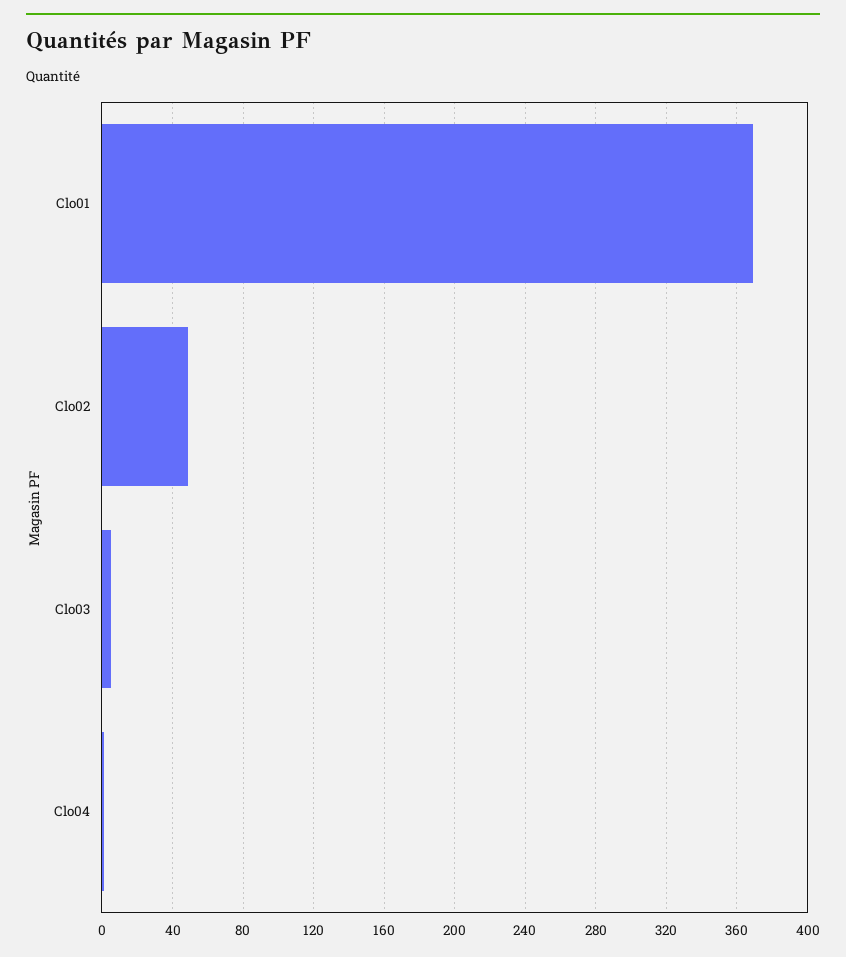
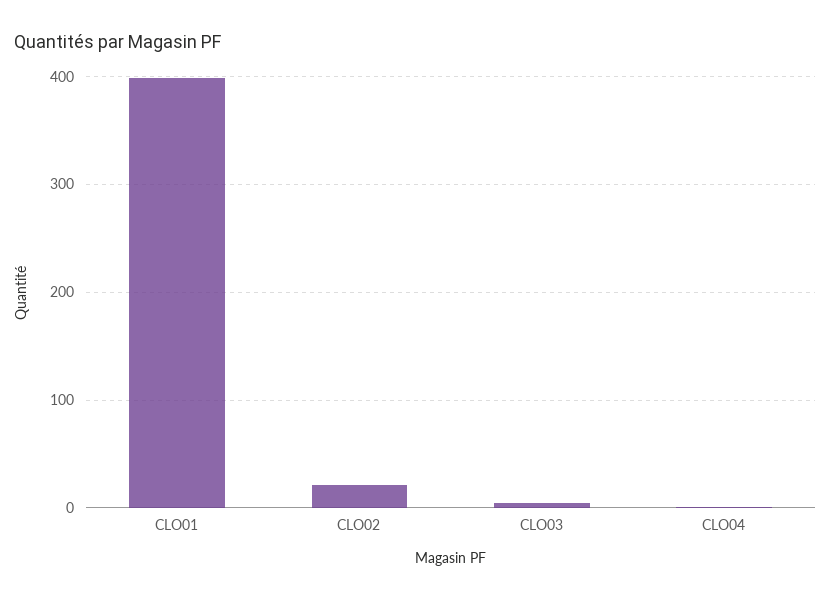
  {
-   "Clo01": 370,
+   "Clo01": 400,
-   "Clo02": 50,
+   "Clo02": 20,
    "Clo03": 5,
    "Clo04": 0
  }

